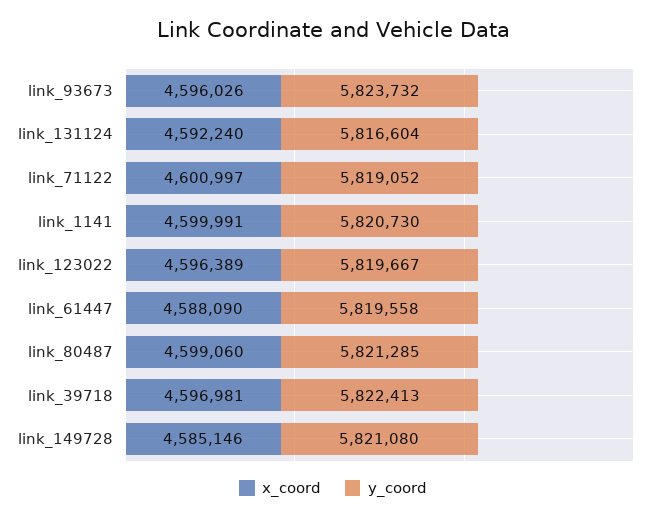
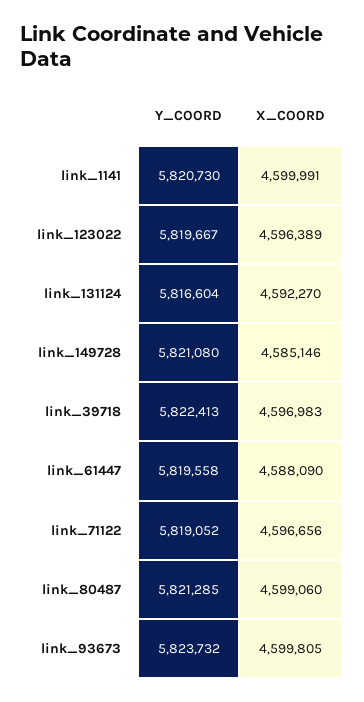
  {
    "x_coord": {
-     "link_93673": 4596026,
+     "link_93673": 4599805,
-     "link_131124": 4592240,
+     "link_131124": 4592270,
-     "link_71122": 4600997,
+     "link_71122": 4596656,
      "link_1141": 4599991,
      "link_123022": 4596389,
      "link_61447": 4588090,
      "link_80487": 4599060,
-     "link_39718": 4596981,
+     "link_39718": 4596983,
      "link_149728": 4585146
    },
    "y_coord": {
      "link_93673": 5823732,
      "link_131124": 5816604,
      "link_71122": 5819052,
      "link_1141": 5820730,
      "link_123022": 5819667,
      "link_61447": 5819558,
      "link_80487": 5821285,
      "link_39718": 5822413,
      "link_149728": 5821080
    }
  }

